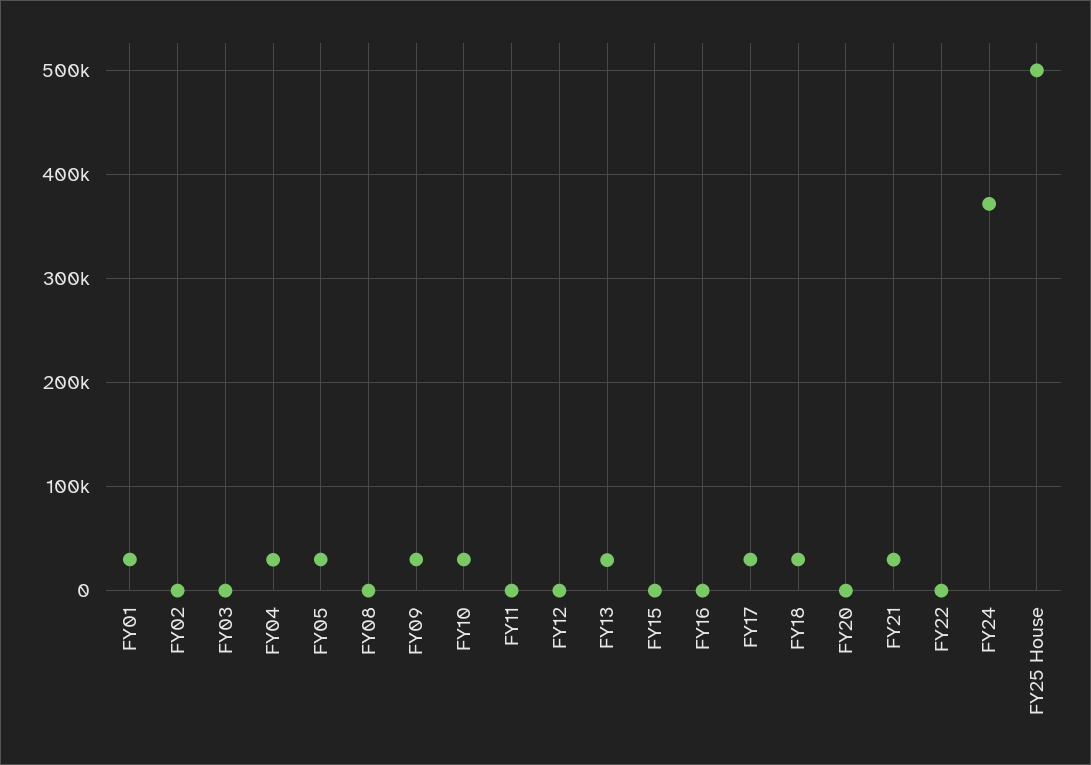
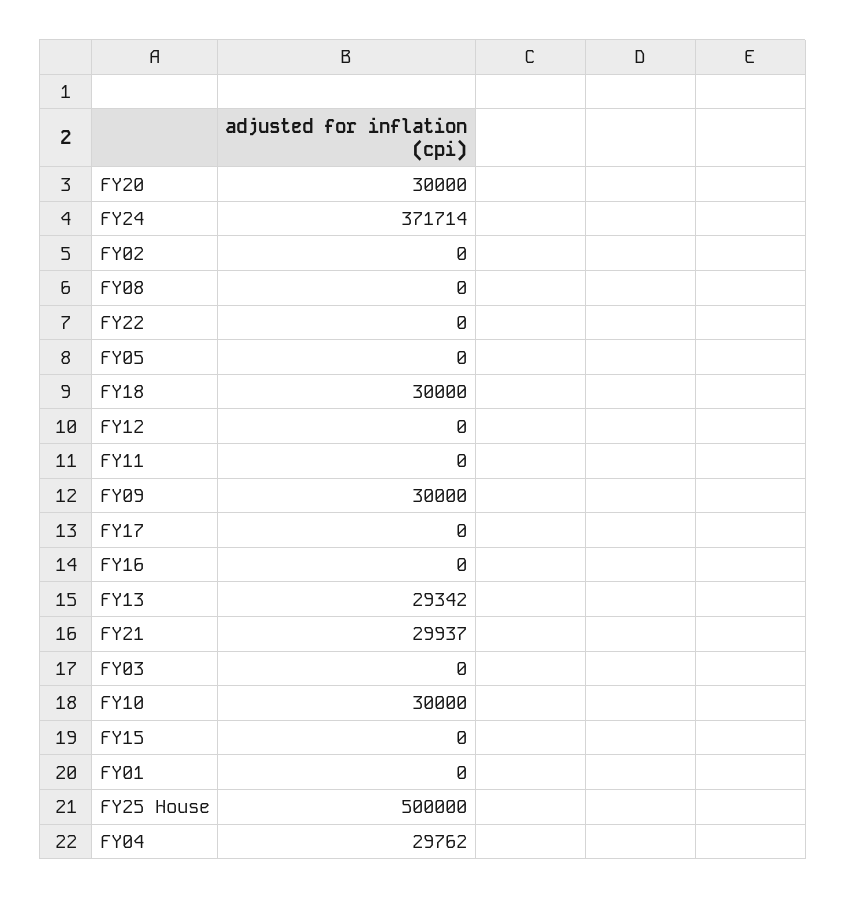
  {
-   "FY01": 30000,
+   "FY01": 0,
    "FY02": 0,
    "FY03": 0,
    "FY04": 29762,
-   "FY05": 30000,
+   "FY05": 0,
    "FY08": 0,
    "FY09": 30000,
    "FY10": 30000,
    "FY11": 0,
    "FY12": 0,
    "FY13": 29342,
    "FY15": 0,
    "FY16": 0,
-   "FY17": 30000,
+   "FY17": 0,
    "FY18": 30000,
-   "FY20": 0,
+   "FY20": 30000,
    "FY21": 29937,
    "FY22": 0,
    "FY24": 371714,
    "FY25 House": 500000
  }

